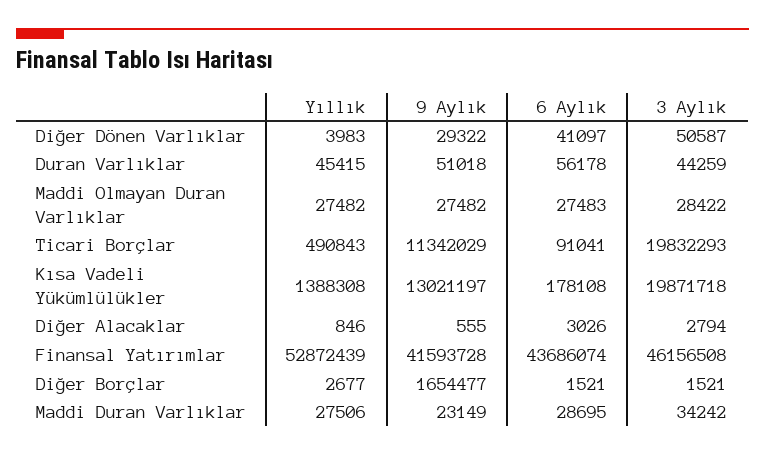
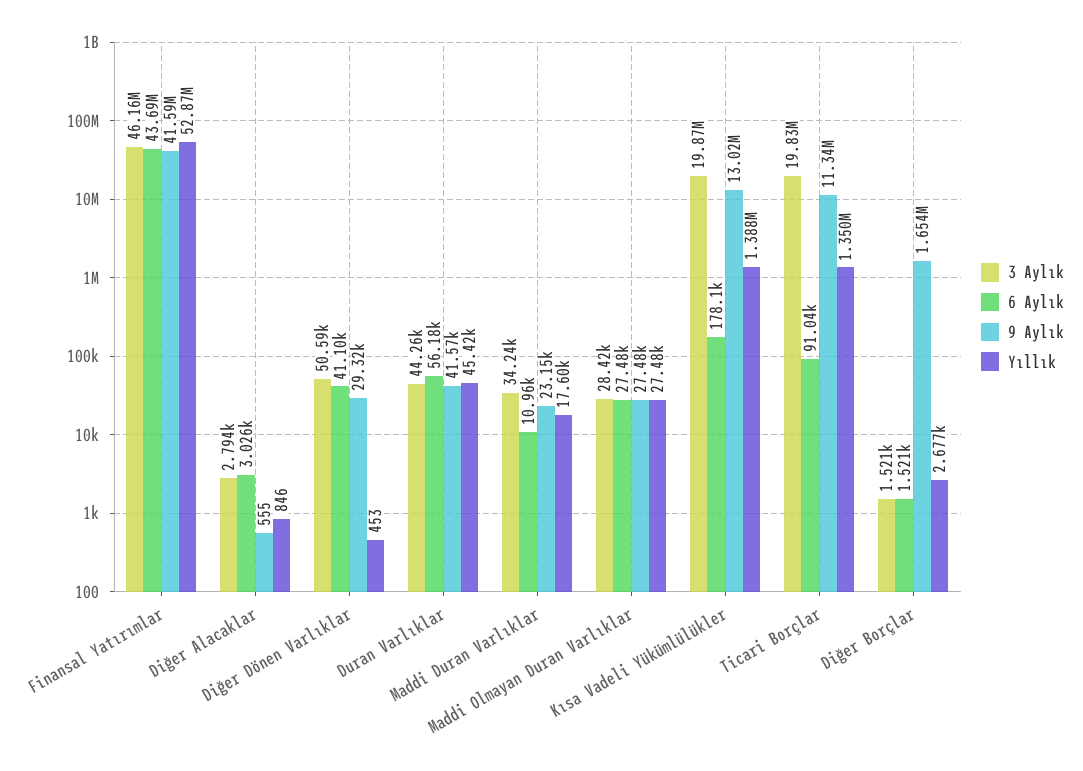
  {
    "Yıllık": {
-     "Diğer Dönen Varlıklar": 3983,
+     "Diğer Dönen Varlıklar": 453,
      "Duran Varlıklar": 45415,
      "Maddi Olmayan Duran Varlıklar": 27482,
-     "Ticari Borçlar": 490843,
+     "Ticari Borçlar": 1350000,
      "Kısa Vadeli Yükümlülükler": 1388308,
      "Diğer Alacaklar": 846,
      "Finansal Yatırımlar": 52872439,
      "Diğer Borçlar": 2677,
-     "Maddi Duran Varlıklar": 27506
+     "Maddi Duran Varlıklar": 17600
    },
    "9 Aylık": {
      "Diğer Dönen Varlıklar": 29322,
-     "Duran Varlıklar": 51018,
+     "Duran Varlıklar": 41570,
      "Maddi Olmayan Duran Varlıklar": 27482,
      "Ticari Borçlar": 11342029,
      "Kısa Vadeli Yükümlülükler": 13021197,
      "Diğer Alacaklar": 555,
      "Finansal Yatırımlar": 41593728,
      "Diğer Borçlar": 1654477,
      "Maddi Duran Varlıklar": 23149
    },
    "6 Aylık": {
      "Diğer Dönen Varlıklar": 41097,
      "Duran Varlıklar": 56178,
      "Maddi Olmayan Duran Varlıklar": 27483,
      "Ticari Borçlar": 91041,
      "Kısa Vadeli Yükümlülükler": 178108,
      "Diğer Alacaklar": 3026,
      "Finansal Yatırımlar": 43686074,
      "Diğer Borçlar": 1521,
-     "Maddi Duran Varlıklar": 28695
+     "Maddi Duran Varlıklar": 10960
    },
    "3 Aylık": {
      "Diğer Dönen Varlıklar": 50587,
      "Duran Varlıklar": 44259,
      "Maddi Olmayan Duran Varlıklar": 28422,
      "Ticari Borçlar": 19832293,
      "Kısa Vadeli Yükümlülükler": 19871718,
      "Diğer Alacaklar": 2794,
      "Finansal Yatırımlar": 46156508,
      "Diğer Borçlar": 1521,
      "Maddi Duran Varlıklar": 34242
    }
  }

